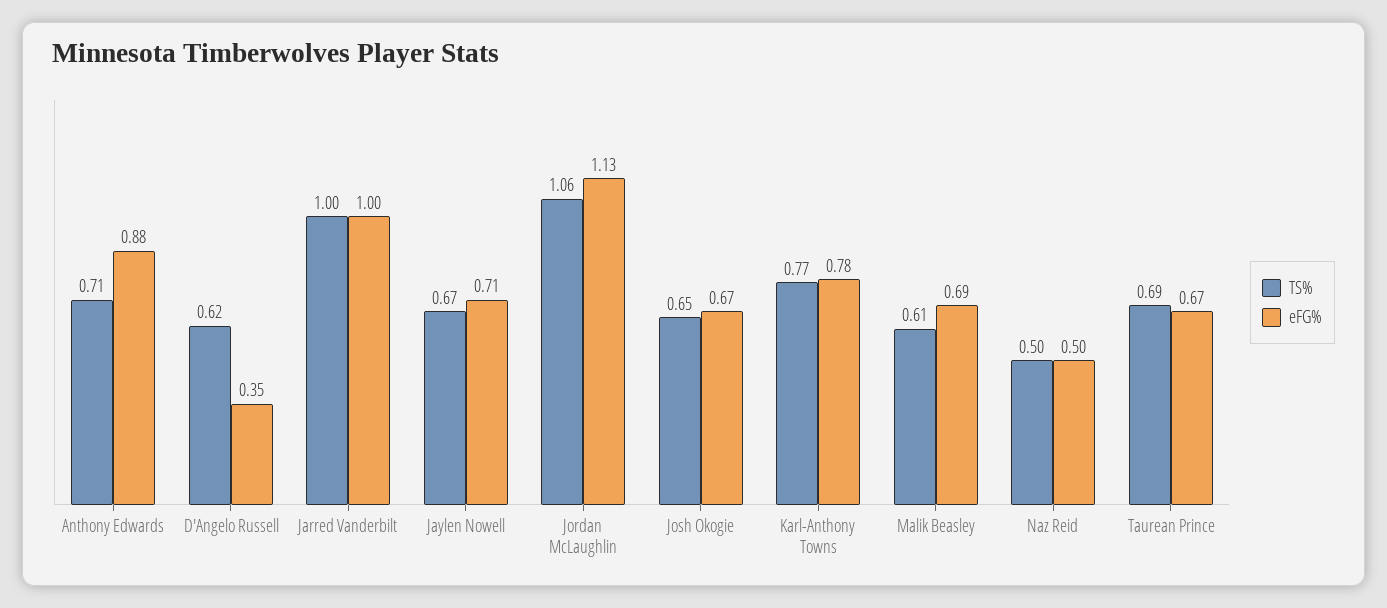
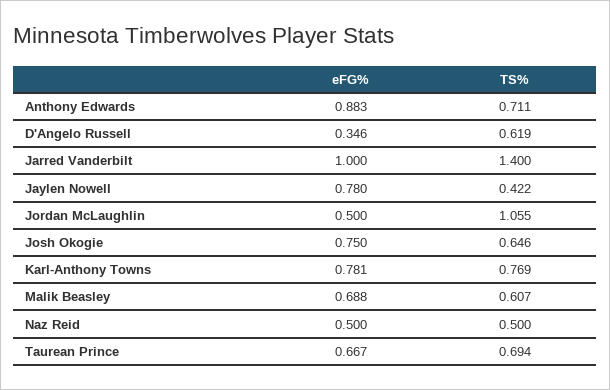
  {
    "TS%": {
      "Anthony Edwards": 0.711,
      "D'Angelo Russell": 0.619,
-     "Jarred Vanderbilt": 1,
+     "Jarred Vanderbilt": 1.4,
-     "Jaylen Nowell": 0.67,
+     "Jaylen Nowell": 0.422,
      "Jordan McLaughlin": 1.055,
      "Josh Okogie": 0.646,
      "Karl-Anthony Towns": 0.769,
      "Malik Beasley": 0.607,
      "Naz Reid": 0.5,
      "Taurean Prince": 0.694
    },
    "eFG%": {
      "Anthony Edwards": 0.883,
      "D'Angelo Russell": 0.346,
      "Jarred Vanderbilt": 1,
-     "Jaylen Nowell": 0.71,
+     "Jaylen Nowell": 0.78,
-     "Jordan McLaughlin": 1.13,
+     "Jordan McLaughlin": 0.5,
-     "Josh Okogie": 0.67,
+     "Josh Okogie": 0.75,
      "Karl-Anthony Towns": 0.781,
      "Malik Beasley": 0.688,
      "Naz Reid": 0.5,
      "Taurean Prince": 0.667
    }
  }

